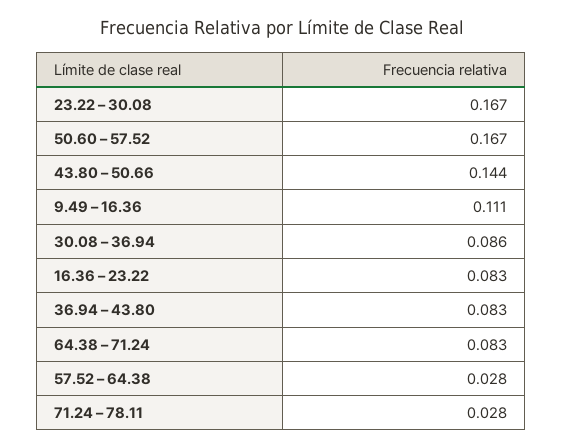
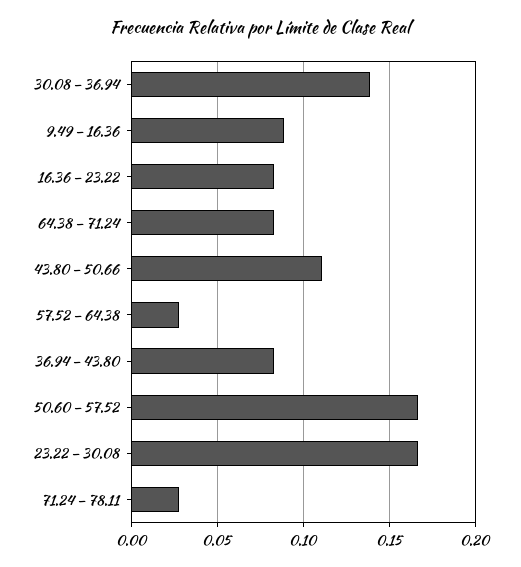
  {
    "23.22 – 30.08": 0.167,
    "50.60 – 57.52": 0.167,
-   "43.80 – 50.66": 0.144,
+   "43.80 – 50.66": 0.11,
-   "9.49 – 16.36": 0.111,
+   "9.49 – 16.36": 0.09,
-   "30.08 – 36.94": 0.086,
+   "30.08 – 36.94": 0.14,
    "16.36 – 23.22": 0.083,
    "36.94 – 43.80": 0.083,
    "64.38 – 71.24": 0.083,
    "57.52 – 64.38": 0.028,
    "71.24 – 78.11": 0.028
  }

